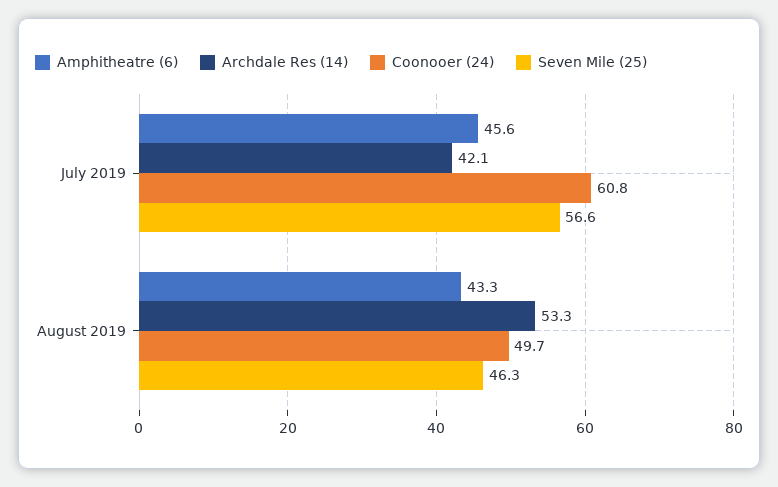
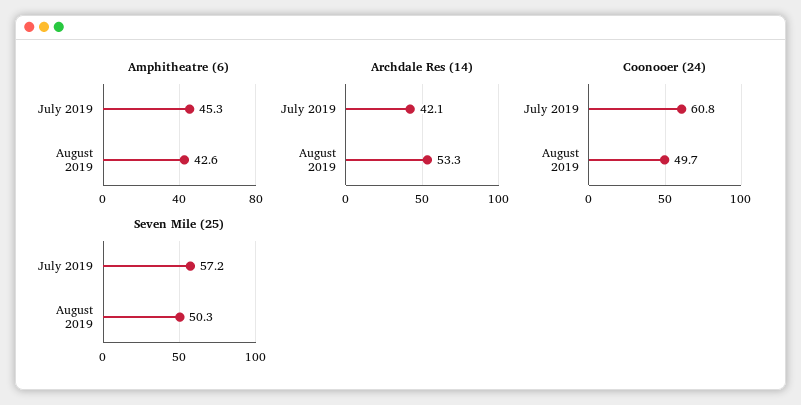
  {
    "Amphitheatre (6)": {
-     "July 2019": 45.6,
+     "July 2019": 45.3,
-     "August 2019": 43.3
+     "August 2019": 42.6
    },
    "Archdale Res (14)": {
      "July 2019": 42.1,
      "August 2019": 53.3
    },
    "Coonooer (24)": {
      "July 2019": 60.8,
      "August 2019": 49.7
    },
    "Seven Mile (25)": {
-     "July 2019": 56.6,
+     "July 2019": 57.2,
-     "August 2019": 46.3
+     "August 2019": 50.3
    }
  }

